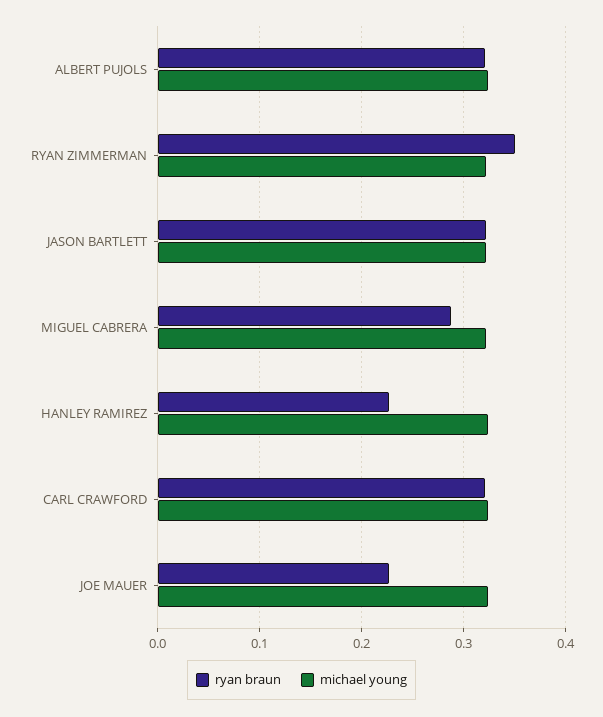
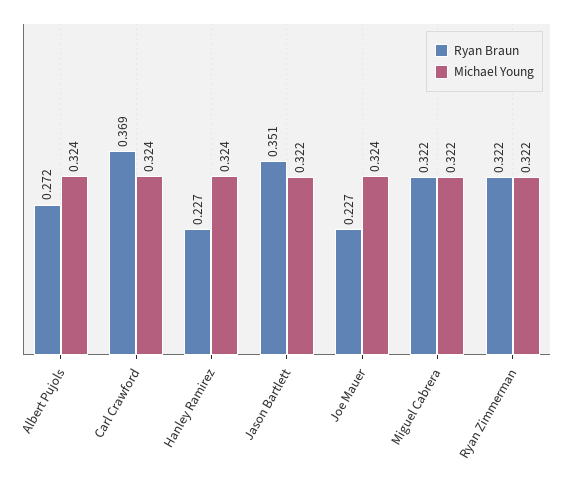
  {
    "ryan braun": {
-     "ALBERT PUJOLS": 0.32,
+     "ALBERT PUJOLS": 0.272,
-     "RYAN ZIMMERMAN": 0.35,
+     "RYAN ZIMMERMAN": 0.322,
-     "JASON BARTLETT": 0.32,
+     "JASON BARTLETT": 0.351,
-     "MIGUEL CABRERA": 0.29,
+     "MIGUEL CABRERA": 0.322,
      "HANLEY RAMIREZ": 0.227,
-     "CARL CRAWFORD": 0.32,
+     "CARL CRAWFORD": 0.369,
      "JOE MAUER": 0.227
    },
    "michael young": {
      "ALBERT PUJOLS": 0.324,
      "RYAN ZIMMERMAN": 0.322,
      "JASON BARTLETT": 0.322,
      "MIGUEL CABRERA": 0.322,
      "HANLEY RAMIREZ": 0.324,
      "CARL CRAWFORD": 0.324,
      "JOE MAUER": 0.324
    }
  }

